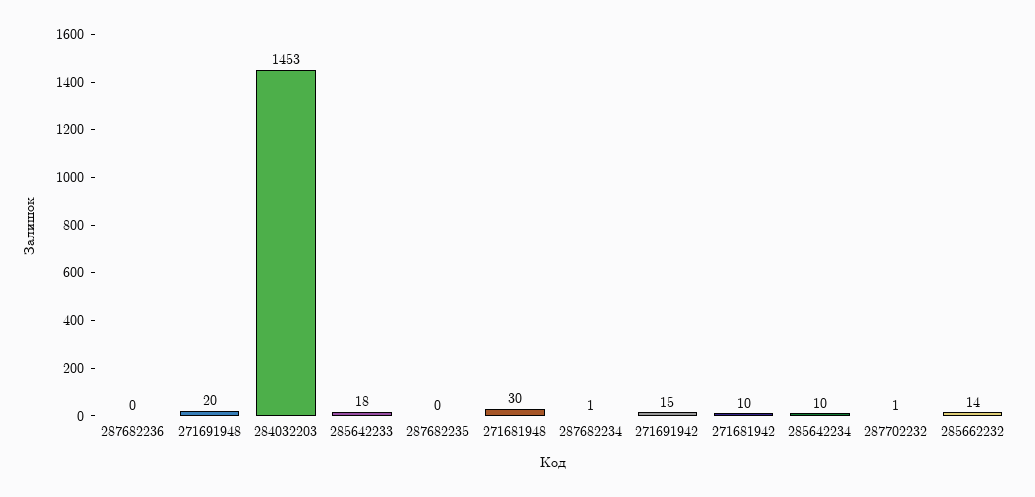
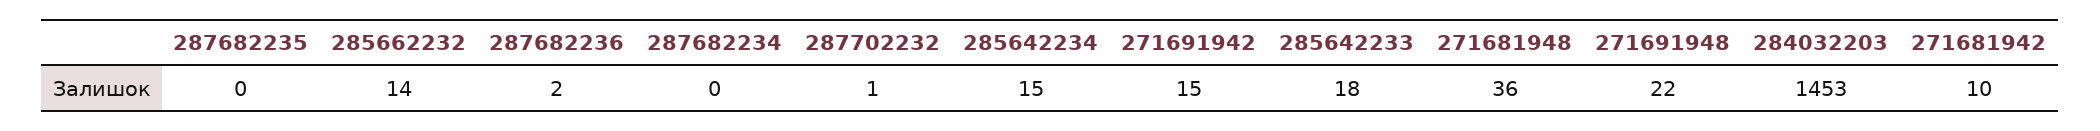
  {
-   "287682236": 0,
+   "287682236": 2,
-   "271691948": 20,
+   "271691948": 22,
    "284032203": 1453,
    "285642233": 18,
    "287682235": 0,
-   "271681948": 30,
+   "271681948": 36,
-   "287682234": 1,
+   "287682234": 0,
    "271691942": 15,
    "271681942": 10,
-   "285642234": 10,
+   "285642234": 15,
    "287702232": 1,
    "285662232": 14
  }

